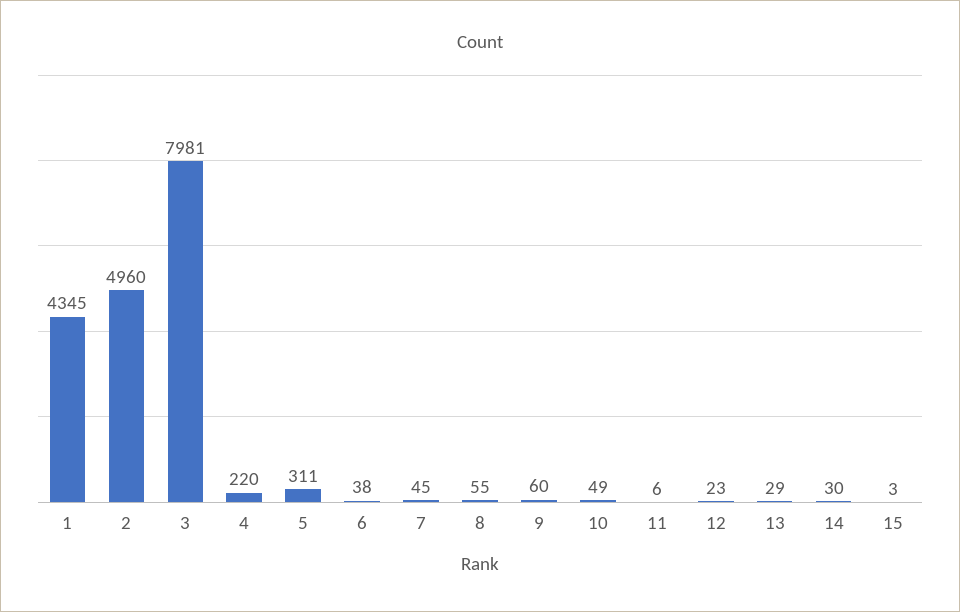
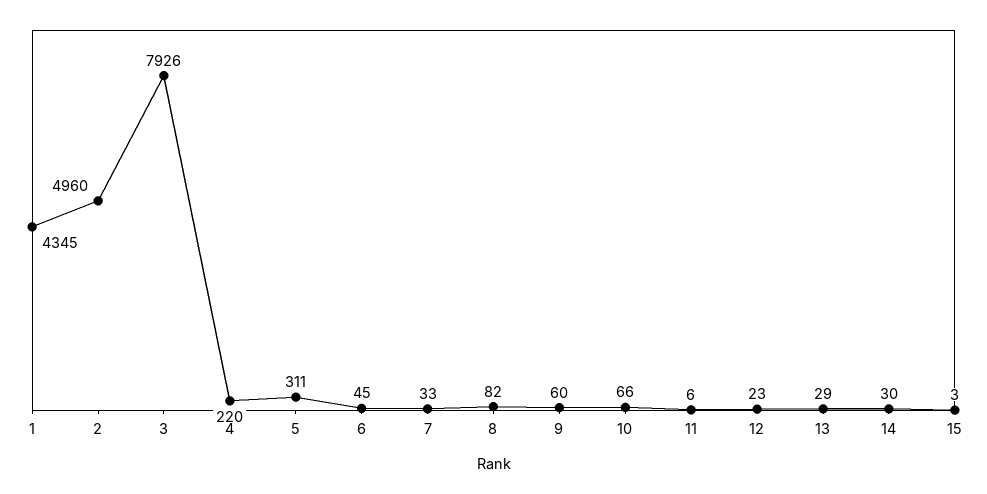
  {
    "1": 4345,
    "2": 4960,
-   "3": 7981,
+   "3": 7926,
    "4": 220,
    "5": 311,
-   "6": 38,
+   "6": 45,
-   "7": 45,
+   "7": 33,
-   "8": 55,
+   "8": 82,
    "9": 60,
-   "10": 49,
+   "10": 66,
    "11": 6,
    "12": 23,
    "13": 29,
    "14": 30,
    "15": 3
  }

